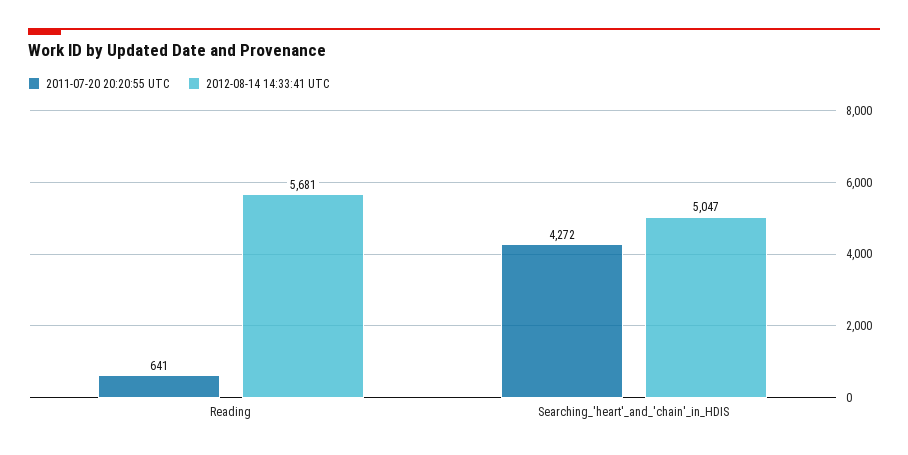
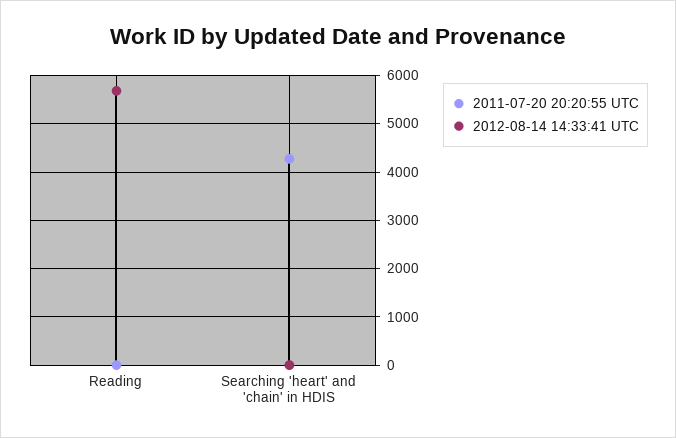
  {
    "2011-07-20 20:20:55 UTC": {
-     "Reading": 641,
+     "Reading": 0,
      "Searching_'heart'_and_'chain'_in_HDIS": 4272
    },
    "2012-08-14 14:33:41 UTC": {
      "Reading": 5681,
-     "Searching_'heart'_and_'chain'_in_HDIS": 5047
+     "Searching_'heart'_and_'chain'_in_HDIS": 0
    }
  }

